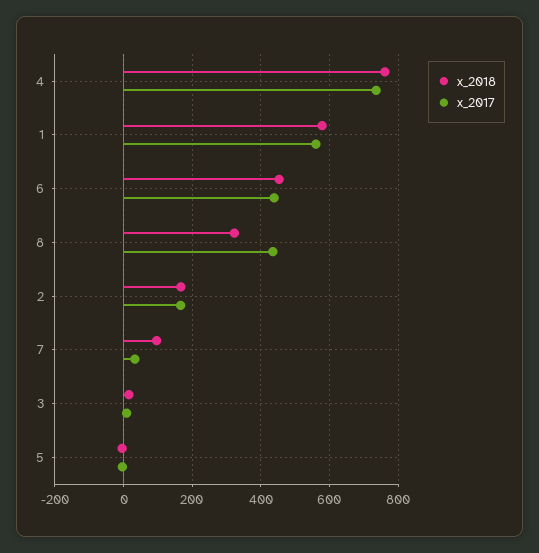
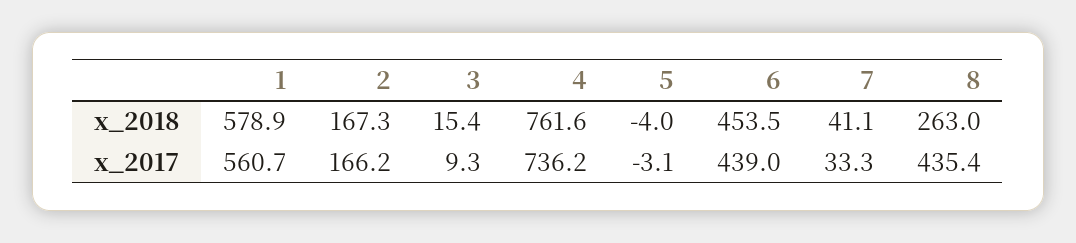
  {
    "x_2018": {
      "4": 761.6,
      "1": 578.9,
      "6": 453.5,
-     "8": 320,
+     "8": 263,
      "2": 167.3,
-     "7": 100,
+     "7": 41.1,
      "3": 15.4,
      "5": -4
    },
    "x_2017": {
      "4": 736.2,
      "1": 560.7,
      "6": 439,
      "8": 435.4,
      "2": 166.2,
      "7": 33.3,
      "3": 9.3,
      "5": -3.1
    }
  }

